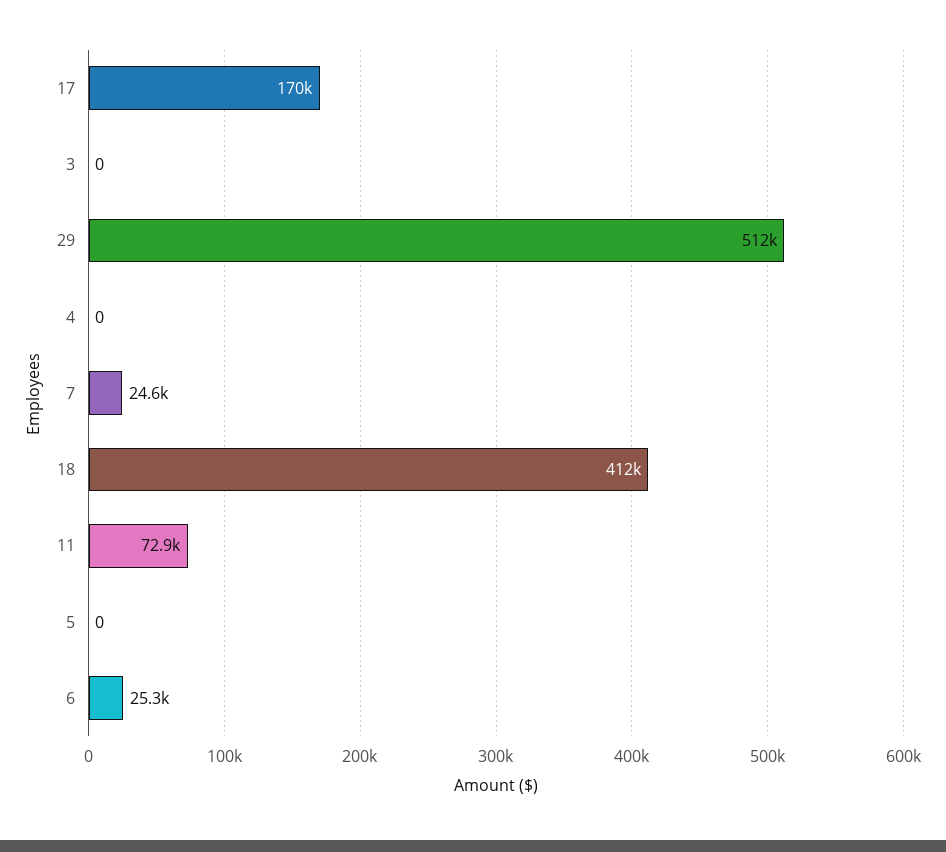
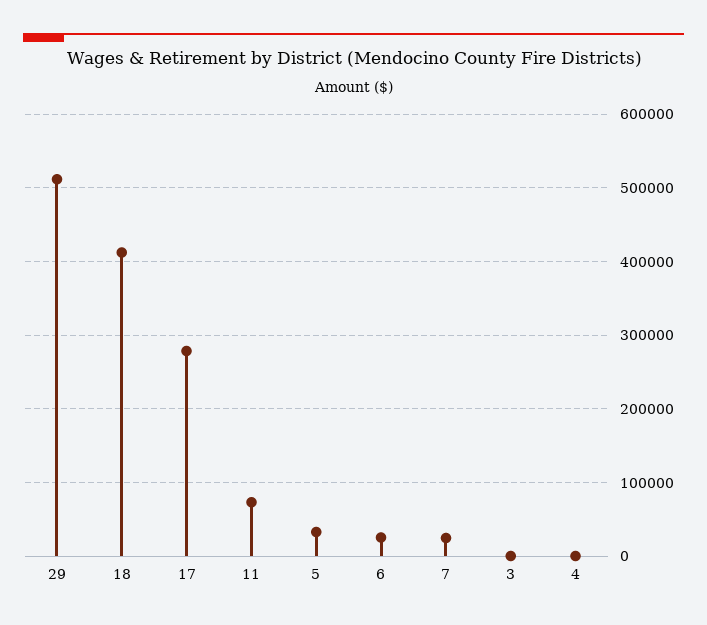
  {
-   "17": 170000,
+   "17": 280000,
    "3": 0,
    "29": 512000,
    "4": 0,
    "7": 24600,
    "18": 412000,
    "11": 72900,
-   "5": 0,
+   "5": 30000,
    "6": 25300
  }

